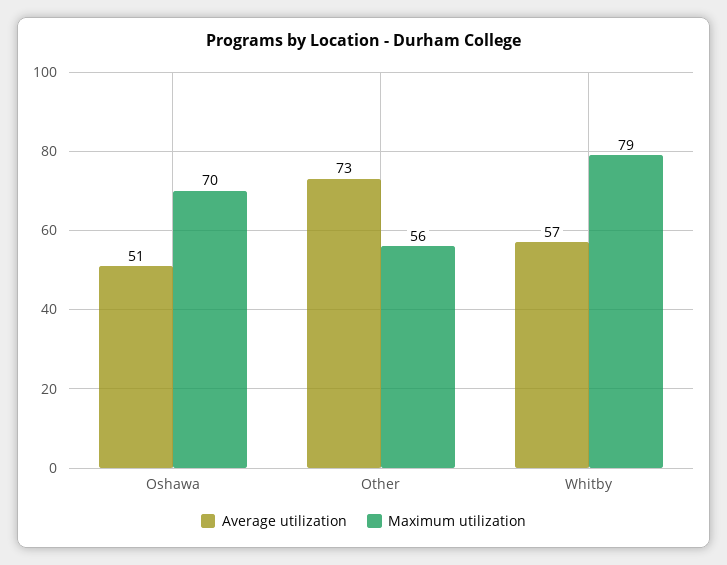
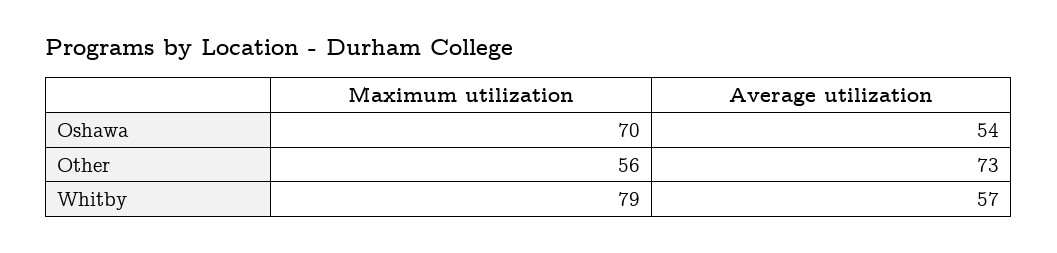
  {
    "Average utilization": {
-     "Oshawa": 51,
+     "Oshawa": 54,
      "Other": 73,
      "Whitby": 57
    },
    "Maximum utilization": {
      "Oshawa": 70,
      "Other": 56,
      "Whitby": 79
    }
  }

